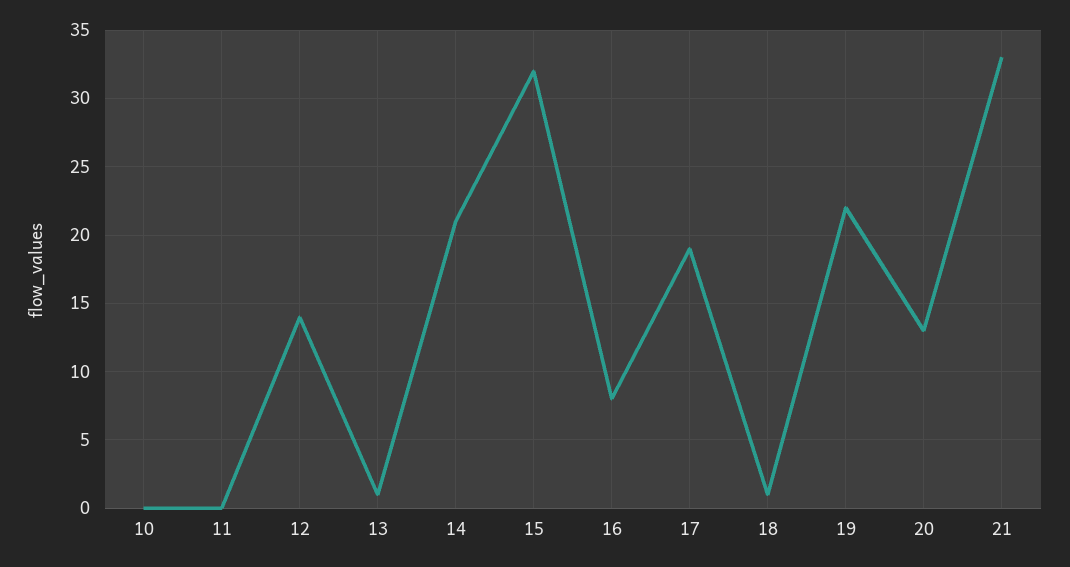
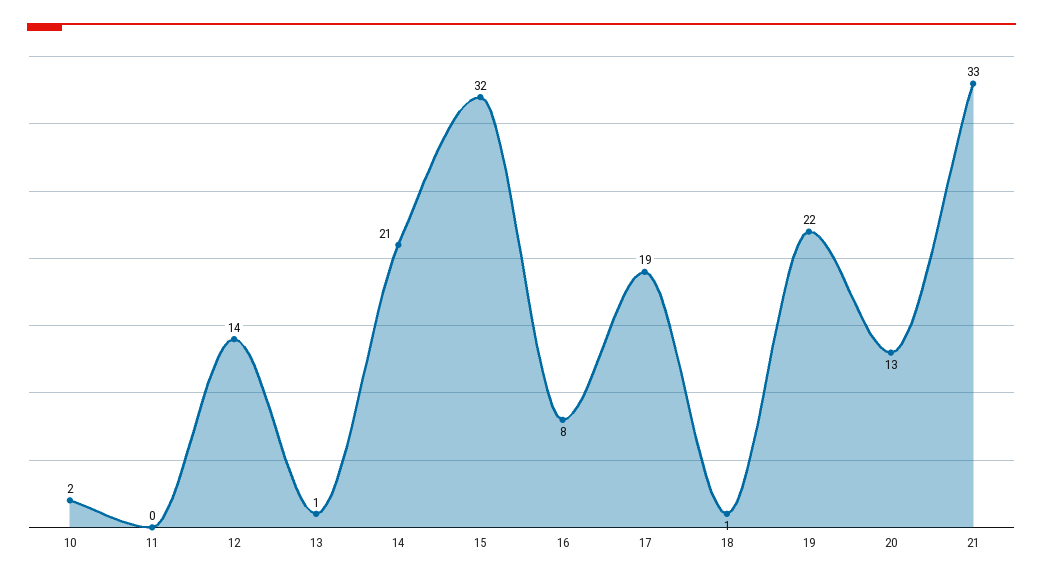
  {
-   "10": 0,
+   "10": 2,
    "11": 0,
    "12": 14,
    "13": 1,
    "14": 21,
    "15": 32,
    "16": 8,
    "17": 19,
    "18": 1,
    "19": 22,
    "20": 13,
    "21": 33
  }

